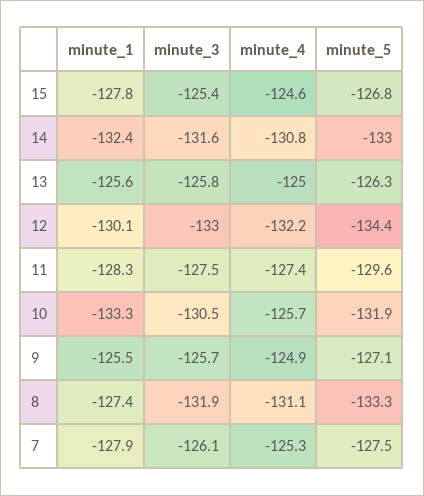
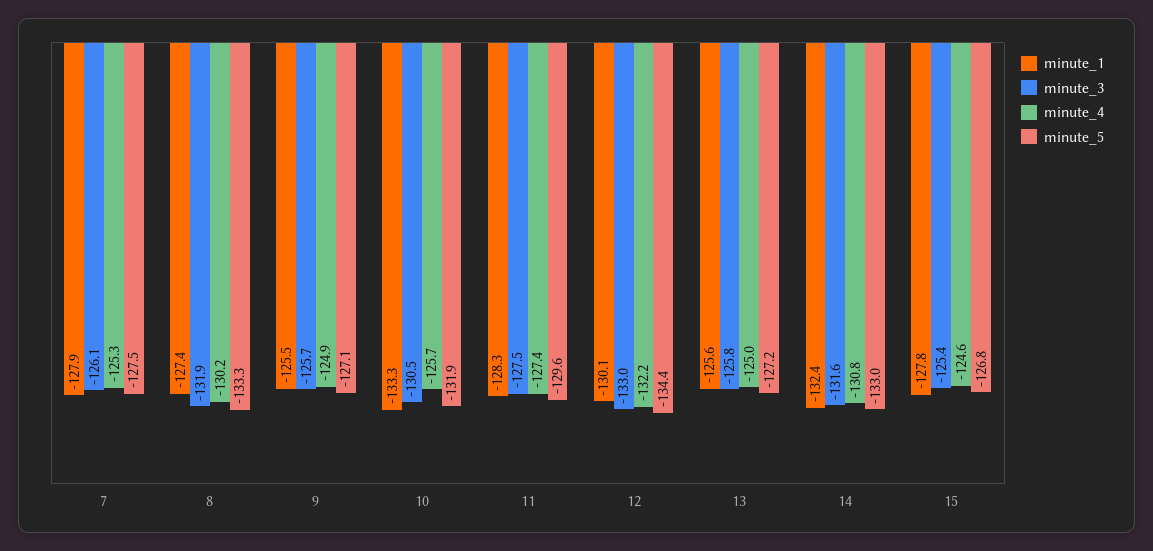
  {
    "minute_1": {
      "15": -127.8,
      "14": -132.4,
      "13": -125.6,
      "12": -130.1,
      "11": -128.3,
      "10": -133.3,
      "9": -125.5,
      "8": -127.4,
      "7": -127.9
    },
    "minute_3": {
      "15": -125.4,
      "14": -131.6,
      "13": -125.8,
      "12": -133,
      "11": -127.5,
      "10": -130.5,
      "9": -125.7,
      "8": -131.9,
      "7": -126.1
    },
    "minute_4": {
      "15": -124.6,
      "14": -130.8,
      "13": -125,
      "12": -132.2,
      "11": -127.4,
      "10": -125.7,
      "9": -124.9,
-     "8": -131.1,
+     "8": -130.2,
      "7": -125.3
    },
    "minute_5": {
      "15": -126.8,
      "14": -133,
-     "13": -126.3,
+     "13": -127.2,
      "12": -134.4,
      "11": -129.6,
      "10": -131.9,
      "9": -127.1,
      "8": -133.3,
      "7": -127.5
    }
  }

